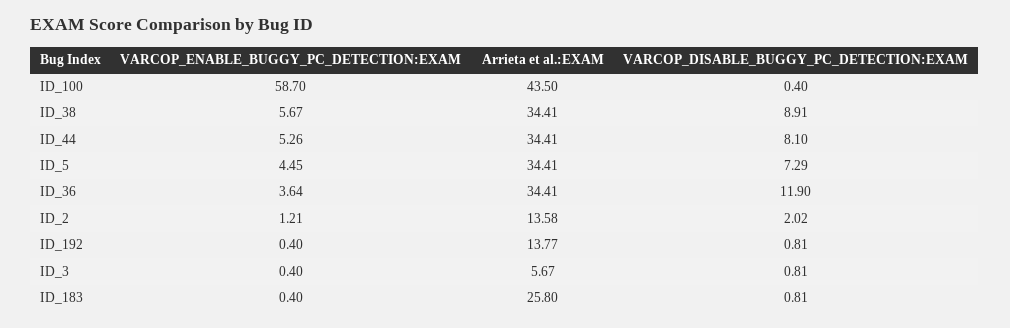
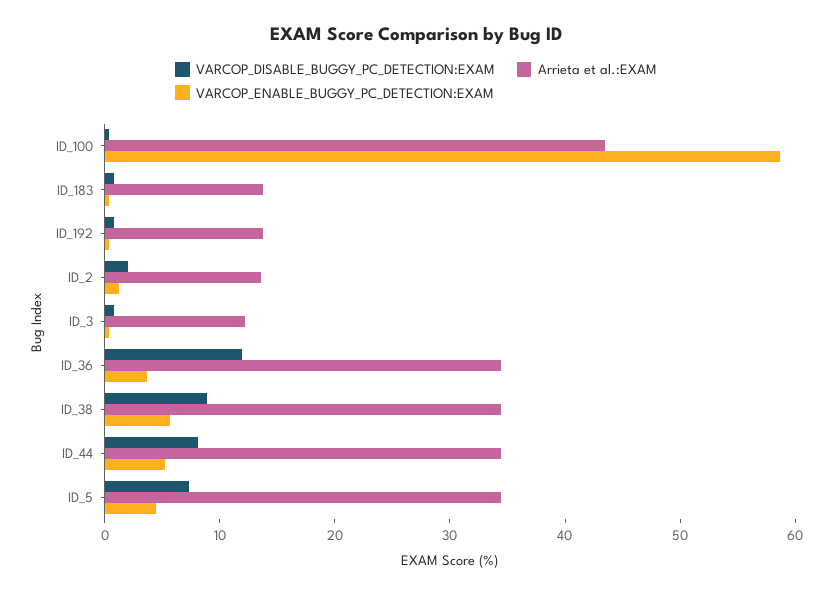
  {
    "VARCOP_ENABLE_BUGGY_PC_DETECTION:EXAM": {
      "ID_100": 58.7,
      "ID_38": 5.67,
      "ID_44": 5.26,
      "ID_5": 4.45,
      "ID_36": 3.64,
      "ID_2": 1.21,
      "ID_192": 0.4,
      "ID_3": 0.4,
      "ID_183": 0.4
    },
    "Arrieta et al.:EXAM": {
      "ID_100": 43.5,
      "ID_38": 34.41,
      "ID_44": 34.41,
      "ID_5": 34.41,
      "ID_36": 34.41,
      "ID_2": 13.58,
      "ID_192": 13.77,
-     "ID_3": 5.67,
+     "ID_3": 12,
-     "ID_183": 25.8
+     "ID_183": 14
    },
    "VARCOP_DISABLE_BUGGY_PC_DETECTION:EXAM": {
      "ID_100": 0.4,
      "ID_38": 8.91,
      "ID_44": 8.1,
      "ID_5": 7.29,
      "ID_36": 11.9,
      "ID_2": 2.02,
      "ID_192": 0.81,
      "ID_3": 0.81,
      "ID_183": 0.81
    }
  }

